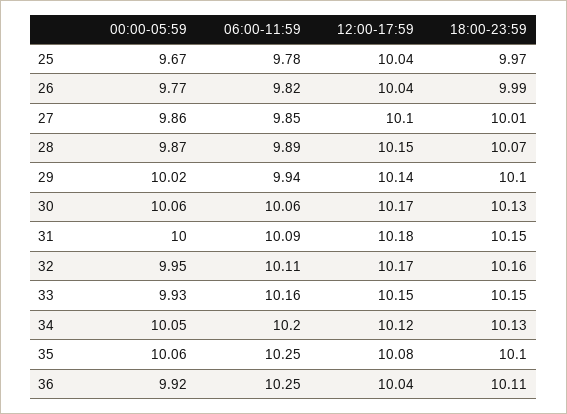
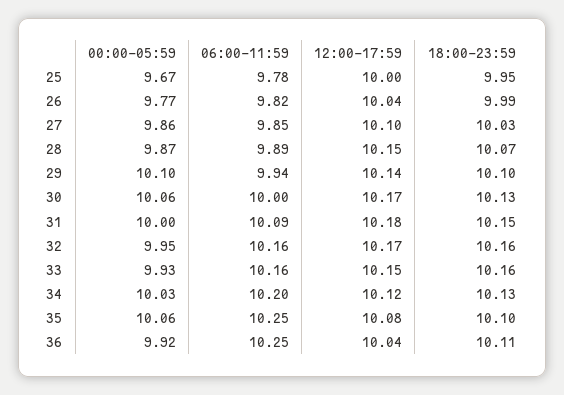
  {
    "00:00-05:59": {
      "25": 9.67,
      "26": 9.77,
      "27": 9.86,
      "28": 9.87,
-     "29": 10.02,
+     "29": 10.1,
      "30": 10.06,
      "31": 10,
      "32": 9.95,
      "33": 9.93,
-     "34": 10.05,
+     "34": 10.03,
      "35": 10.06,
      "36": 9.92
    },
    "06:00-11:59": {
      "25": 9.78,
      "26": 9.82,
      "27": 9.85,
      "28": 9.89,
      "29": 9.94,
-     "30": 10.06,
+     "30": 10,
      "31": 10.09,
-     "32": 10.11,
+     "32": 10.16,
      "33": 10.16,
      "34": 10.2,
      "35": 10.25,
      "36": 10.25
    },
    "12:00-17:59": {
-     "25": 10.04,
+     "25": 10,
      "26": 10.04,
      "27": 10.1,
      "28": 10.15,
      "29": 10.14,
      "30": 10.17,
      "31": 10.18,
      "32": 10.17,
      "33": 10.15,
      "34": 10.12,
      "35": 10.08,
      "36": 10.04
    },
    "18:00-23:59": {
-     "25": 9.97,
+     "25": 9.95,
      "26": 9.99,
-     "27": 10.01,
+     "27": 10.03,
      "28": 10.07,
      "29": 10.1,
      "30": 10.13,
      "31": 10.15,
      "32": 10.16,
-     "33": 10.15,
+     "33": 10.16,
      "34": 10.13,
      "35": 10.1,
      "36": 10.11
    }
  }

